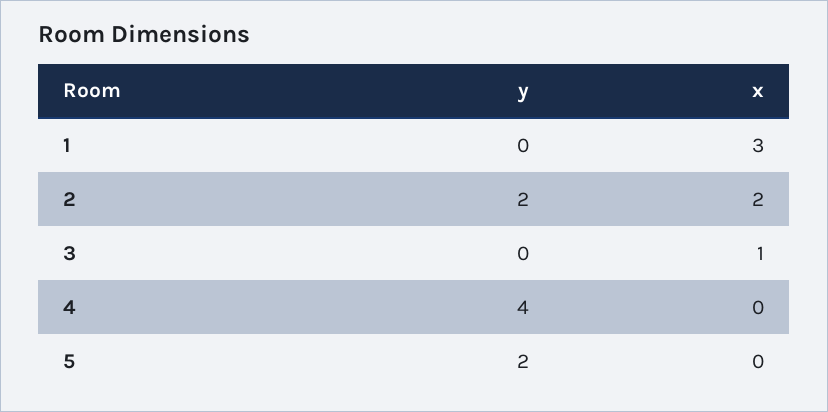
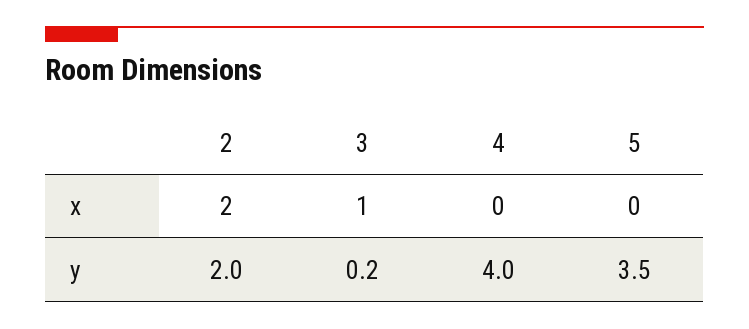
  {
    "y": {
-     "1": 0,
      "2": 2,
-     "3": 0,
+     "3": 0.2,
      "4": 4,
-     "5": 2
+     "5": 3.5
    },
    "x": {
-     "1": 3,
      "2": 2,
      "3": 1,
      "4": 0,
      "5": 0
    }
  }

